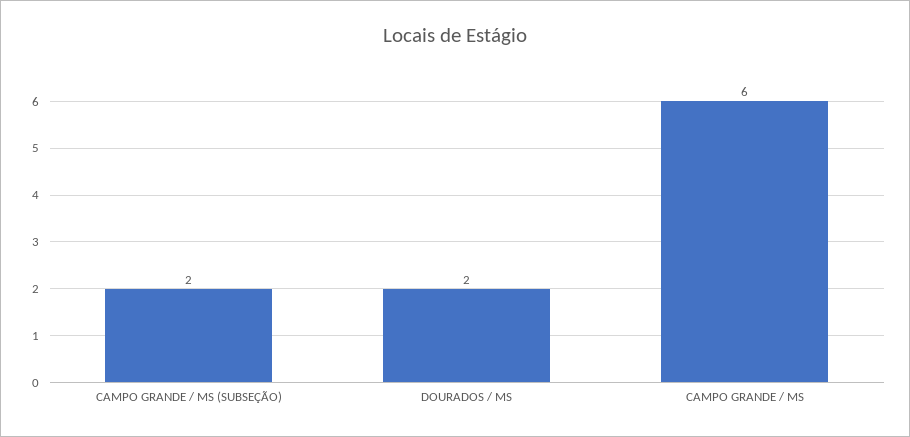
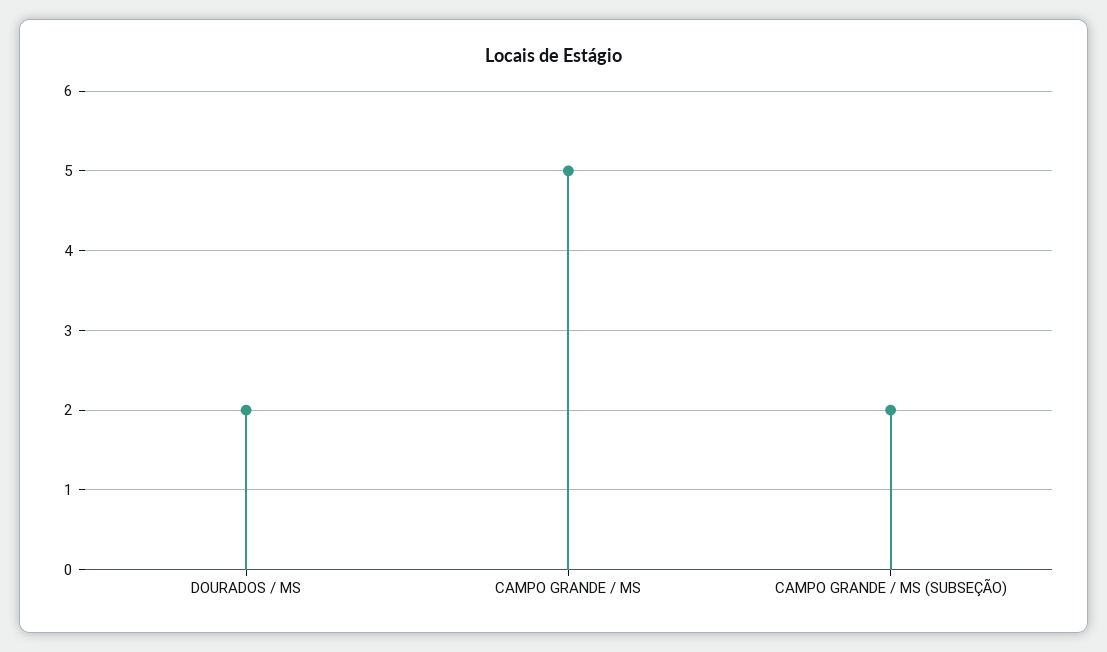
  {
    "CAMPO GRANDE / MS (SUBSEÇÃO)": 2,
    "DOURADOS / MS": 2,
-   "CAMPO GRANDE / MS": 6
+   "CAMPO GRANDE / MS": 5
  }

